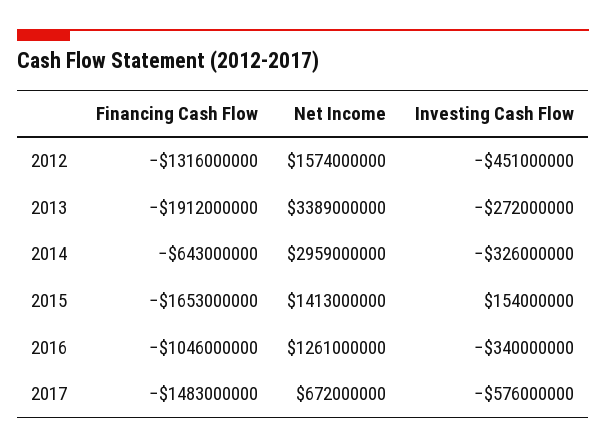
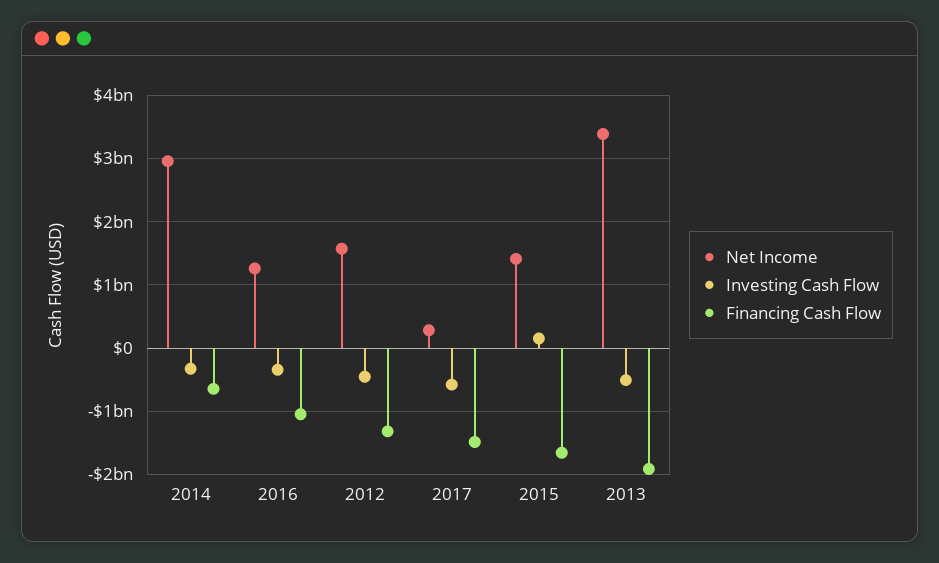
  {
    "Financing Cash Flow": {
      "2012": -1316000000,
      "2013": -1912000000,
      "2014": -643000000,
      "2015": -1653000000,
      "2016": -1046000000,
      "2017": -1483000000
    },
    "Net Income": {
      "2012": 1574000000,
      "2013": 3389000000,
      "2014": 2959000000,
      "2015": 1413000000,
      "2016": 1261000000,
-     "2017": 672000000
+     "2017": 300000000
    },
    "Investing Cash Flow": {
      "2012": -451000000,
-     "2013": -272000000,
+     "2013": -500000000,
      "2014": -326000000,
      "2015": 154000000,
      "2016": -340000000,
      "2017": -576000000
    }
  }

